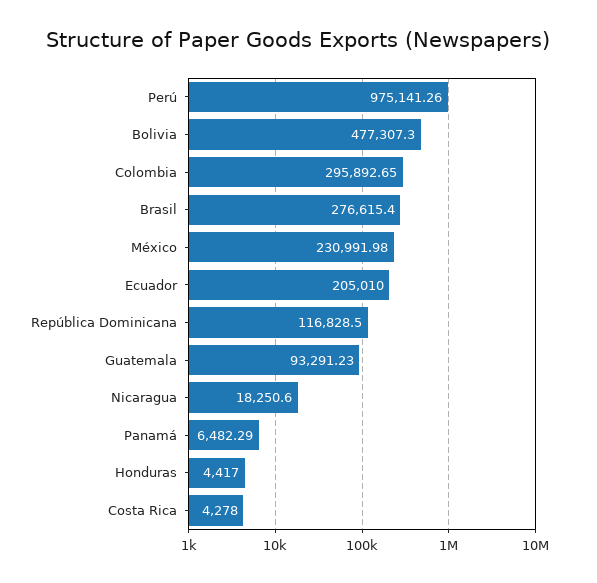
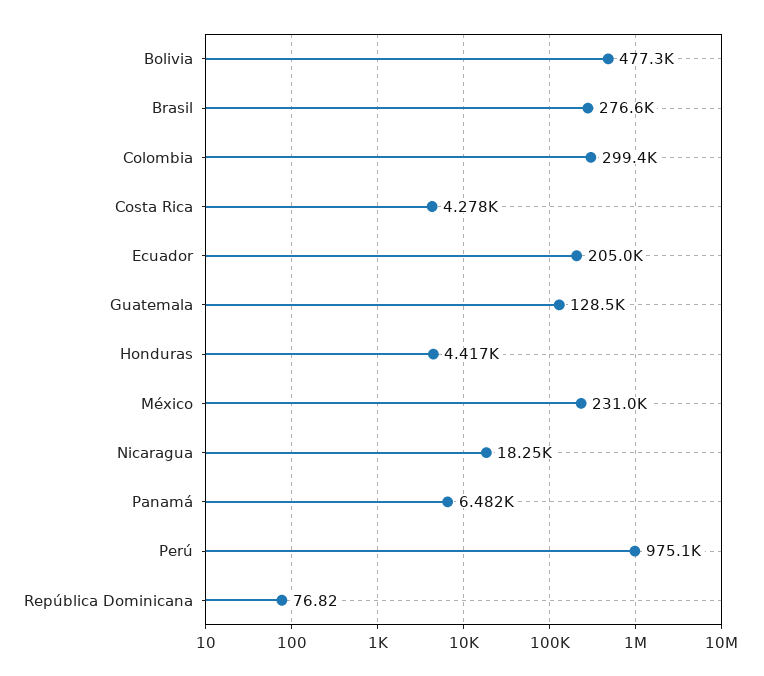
  {
    "Perú": 975141.26,
    "Bolivia": 477307.3,
-   "Colombia": 295892.65,
+   "Colombia": 299400,
    "Brasil": 276615.4,
    "México": 230991.98,
    "Ecuador": 205010,
-   "República Dominicana": 116828.5,
+   "República Dominicana": 76.82,
-   "Guatemala": 93291.23,
+   "Guatemala": 128500,
    "Nicaragua": 18250.6,
    "Panamá": 6482.29,
    "Honduras": 4417,
    "Costa Rica": 4278
  }

